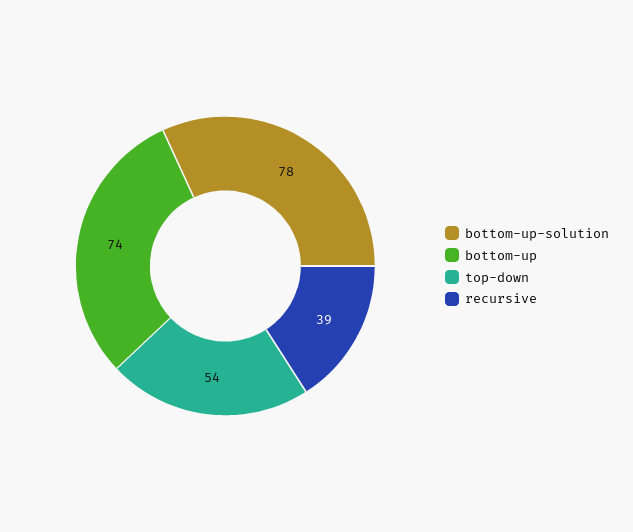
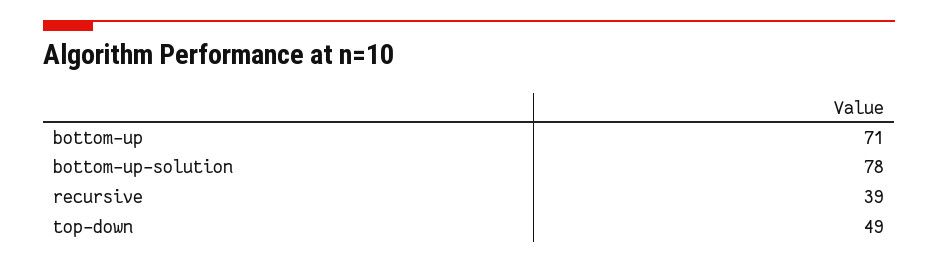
  {
    "bottom-up-solution": 78,
-   "bottom-up": 74,
+   "bottom-up": 71,
-   "top-down": 54,
+   "top-down": 49,
    "recursive": 39
  }

